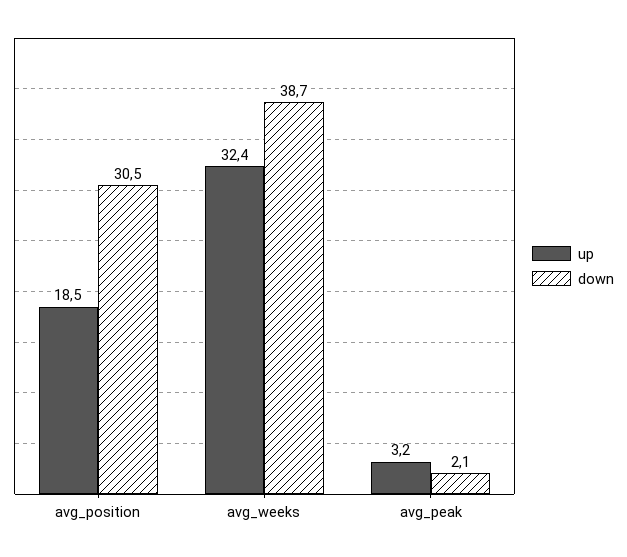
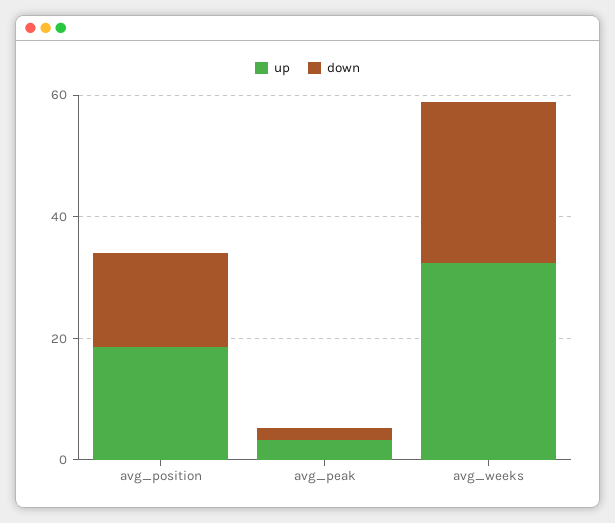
  {
    "up": {
      "avg_position": 18.5,
      "avg_weeks": 32.4,
      "avg_peak": 3.2
    },
    "down": {
-     "avg_position": 30.5,
+     "avg_position": 15,
-     "avg_weeks": 38.7,
+     "avg_weeks": 25,
      "avg_peak": 2.1
    }
  }

